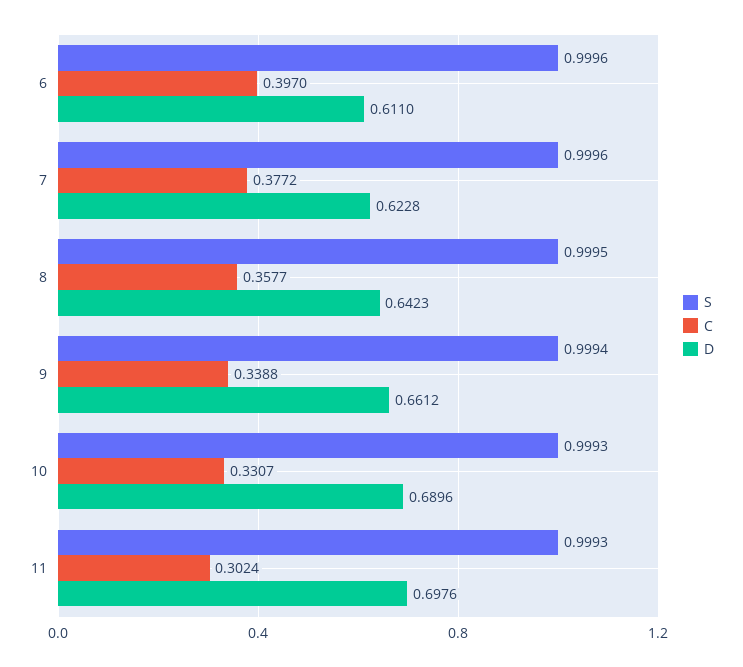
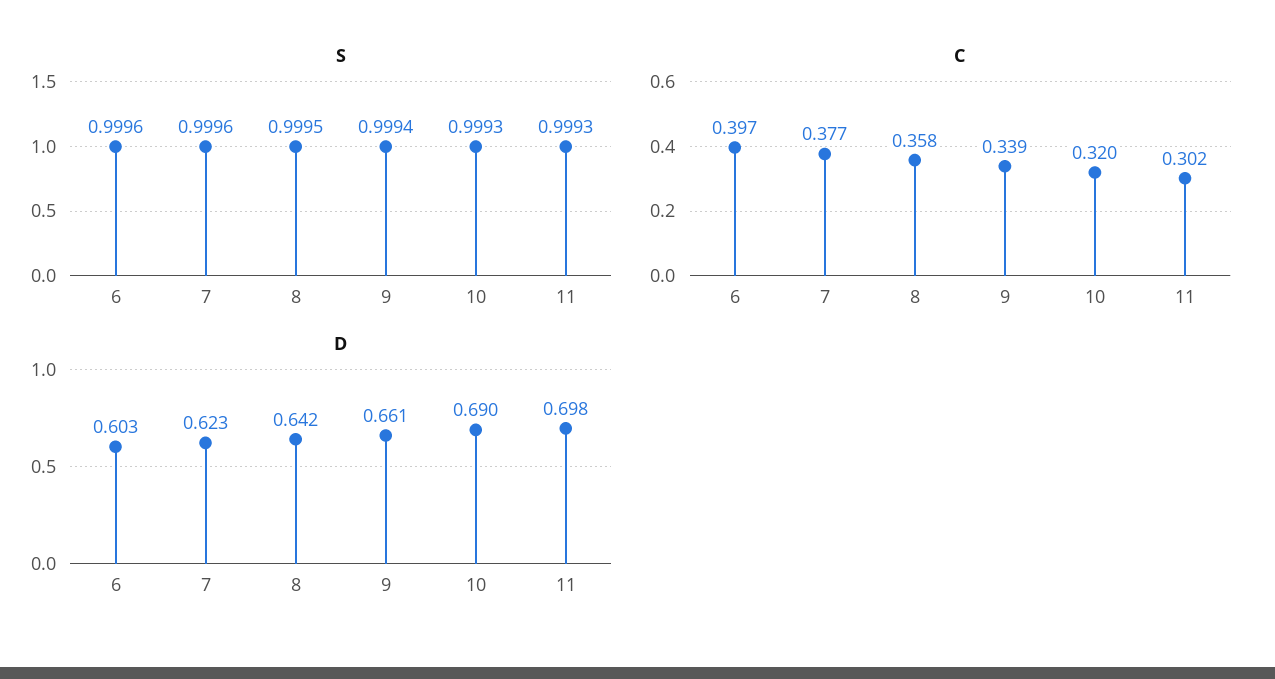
  {
    "S": {
      "6": 0.9996,
      "7": 0.9996,
      "8": 0.9995,
      "9": 0.9994,
      "10": 0.9993,
      "11": 0.9993
    },
    "C": {
      "6": 0.397,
      "7": 0.3772,
      "8": 0.3577,
      "9": 0.3388,
-     "10": 0.3307,
+     "10": 0.32,
      "11": 0.3024
    },
    "D": {
-     "6": 0.611,
+     "6": 0.603,
      "7": 0.6228,
      "8": 0.6423,
      "9": 0.6612,
      "10": 0.6896,
      "11": 0.6976
    }
  }

